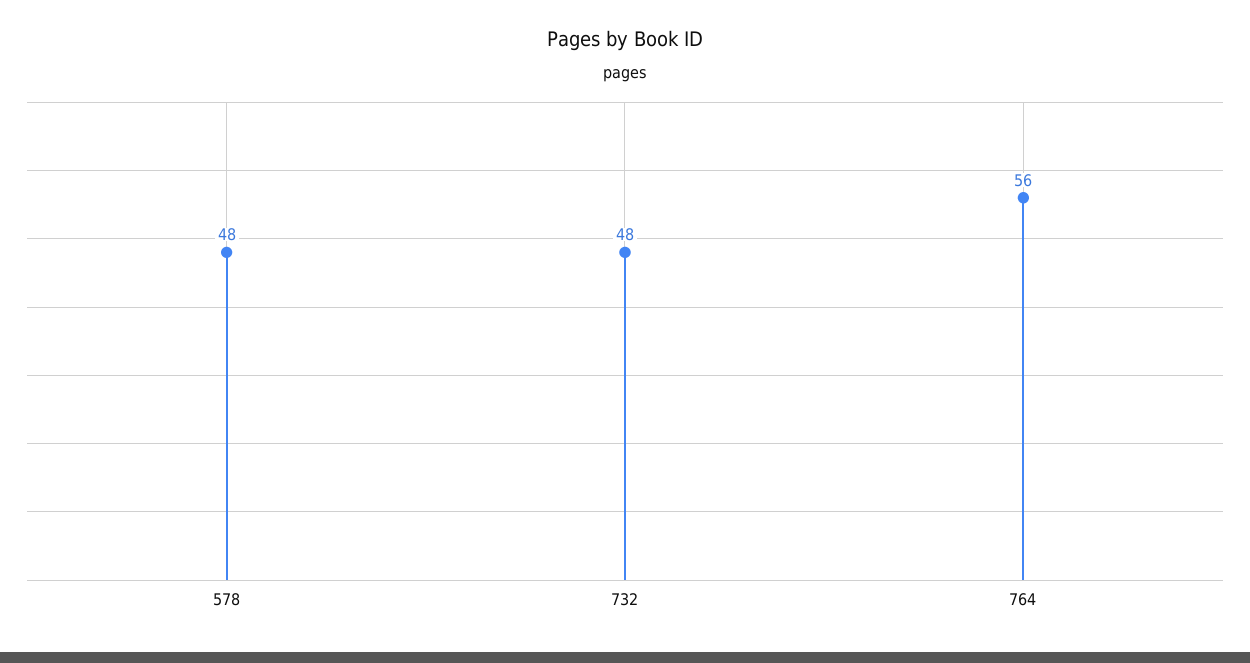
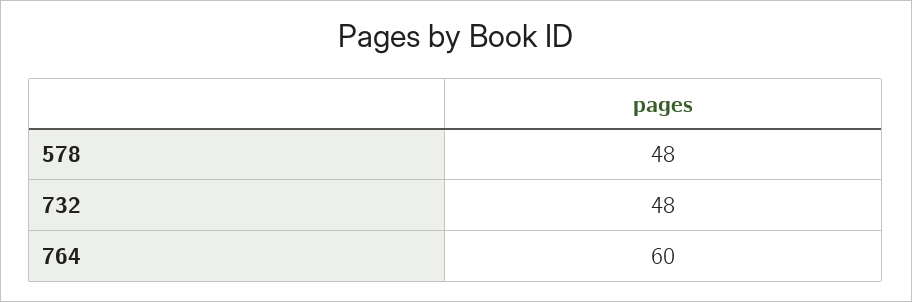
  {
    "578": 48,
    "732": 48,
-   "764": 56
+   "764": 60
  }

